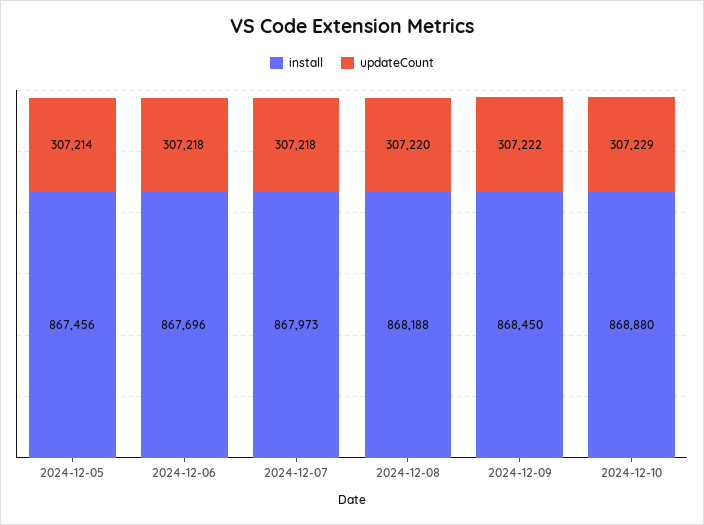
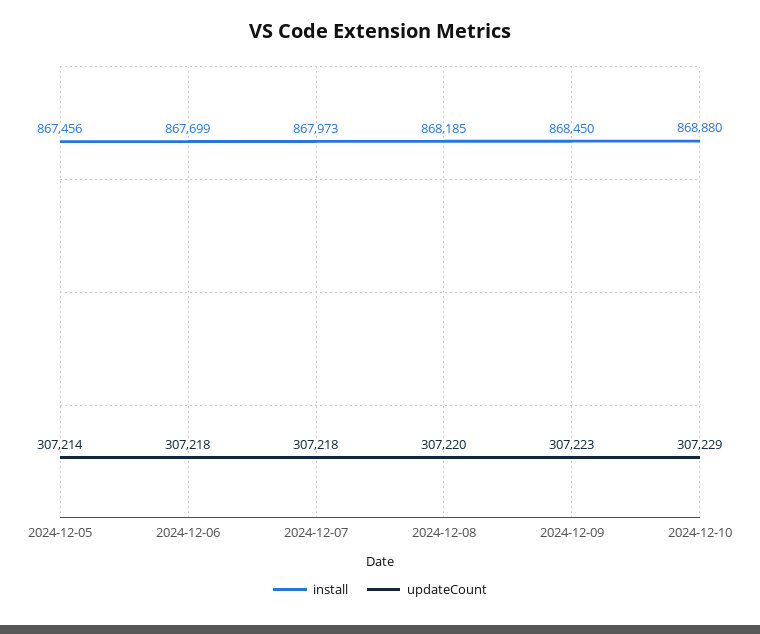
  {
    "install": {
      "2024-12-05": 867456,
-     "2024-12-06": 867696,
+     "2024-12-06": 867699,
      "2024-12-07": 867973,
-     "2024-12-08": 868188,
+     "2024-12-08": 868185,
      "2024-12-09": 868450,
      "2024-12-10": 868880
    },
    "updateCount": {
      "2024-12-05": 307214,
      "2024-12-06": 307218,
      "2024-12-07": 307218,
      "2024-12-08": 307220,
-     "2024-12-09": 307222,
+     "2024-12-09": 307223,
      "2024-12-10": 307229
    }
  }

